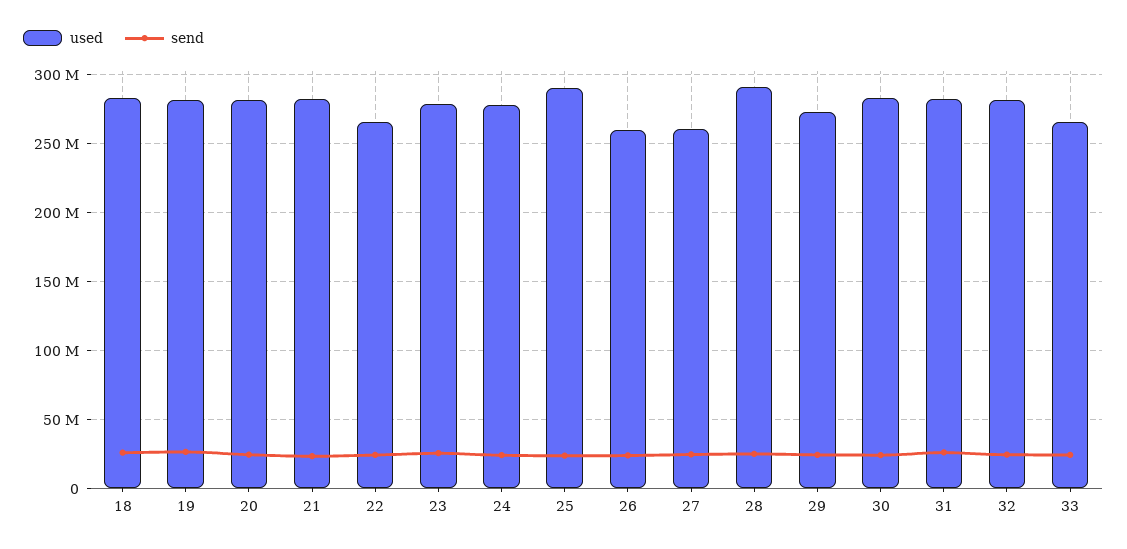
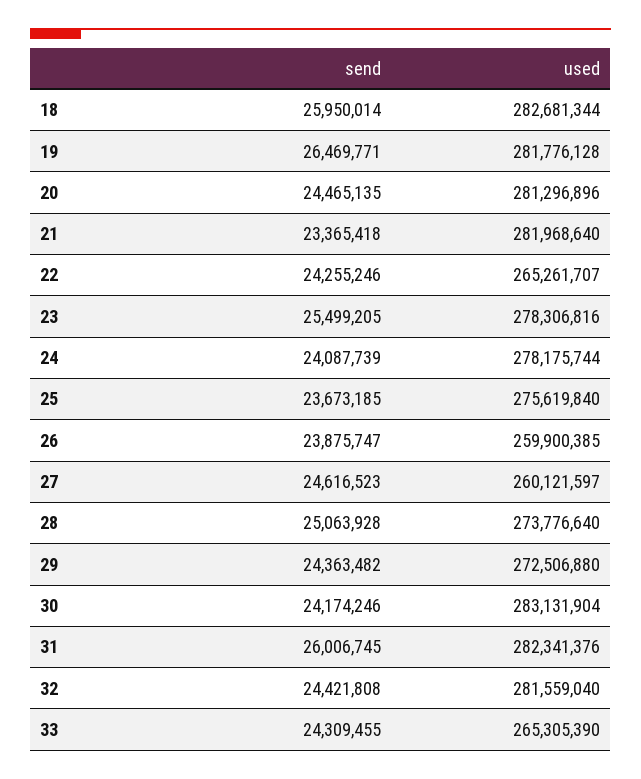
  {
    "used": {
      "18": 282681344,
      "19": 281776128,
      "20": 281296896,
      "21": 281968640,
      "22": 265261707,
      "23": 278306816,
      "24": 278175744,
-     "25": 290000000,
+     "25": 275619840,
      "26": 259900385,
      "27": 260121597,
-     "28": 290000000,
+     "28": 273776640,
      "29": 272506880,
      "30": 283131904,
      "31": 282341376,
      "32": 281559040,
      "33": 265305390
    },
    "send": {
      "18": 25950014,
      "19": 26469771,
      "20": 24465135,
      "21": 23365418,
      "22": 24255246,
      "23": 25499205,
      "24": 24087739,
      "25": 23673185,
      "26": 23875747,
      "27": 24616523,
      "28": 25063928,
      "29": 24363482,
      "30": 24174246,
      "31": 26006745,
      "32": 24421808,
      "33": 24309455
    }
  }

